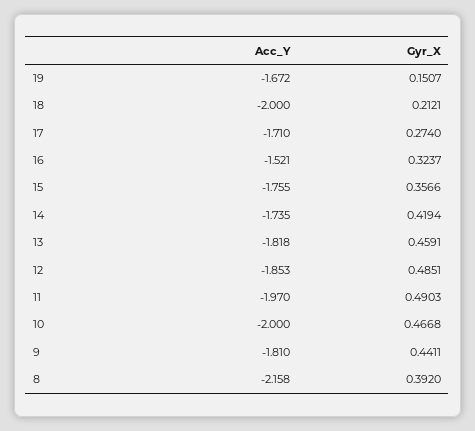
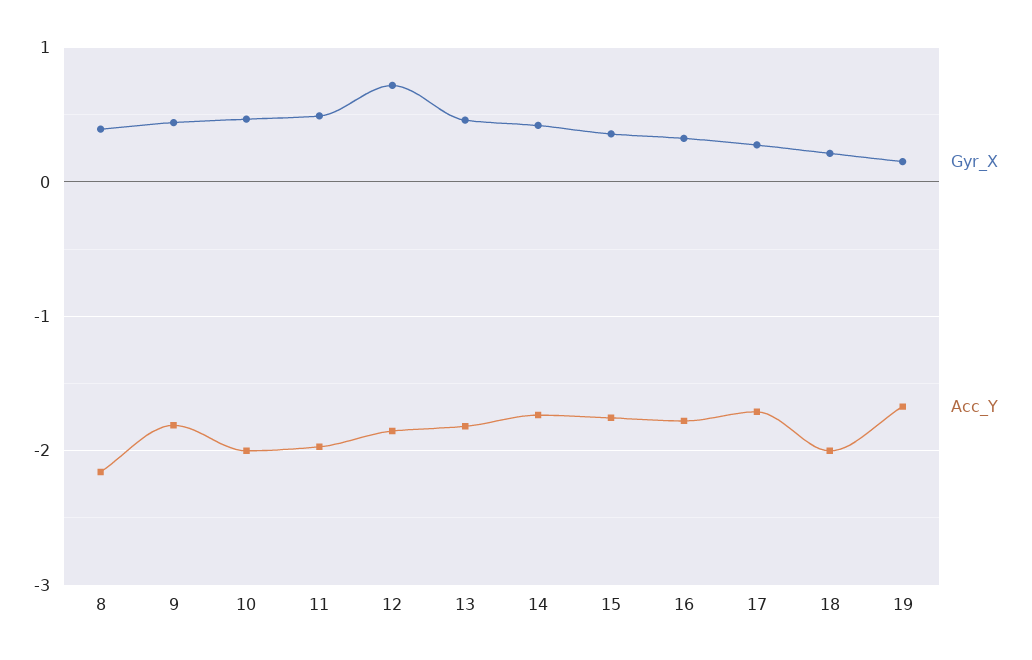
  {
    "Acc_Y": {
      "19": -1.672,
      "18": -2,
      "17": -1.71,
-     "16": -1.521,
+     "16": -1.8,
      "15": -1.755,
      "14": -1.735,
      "13": -1.818,
      "12": -1.853,
      "11": -1.97,
      "10": -2,
      "9": -1.81,
      "8": -2.158
    },
    "Gyr_X": {
      "19": 0.1507,
      "18": 0.2121,
      "17": 0.274,
      "16": 0.3237,
      "15": 0.3566,
      "14": 0.4194,
      "13": 0.4591,
-     "12": 0.4851,
+     "12": 0.7,
      "11": 0.4903,
      "10": 0.4668,
      "9": 0.4411,
      "8": 0.392
    }
  }

